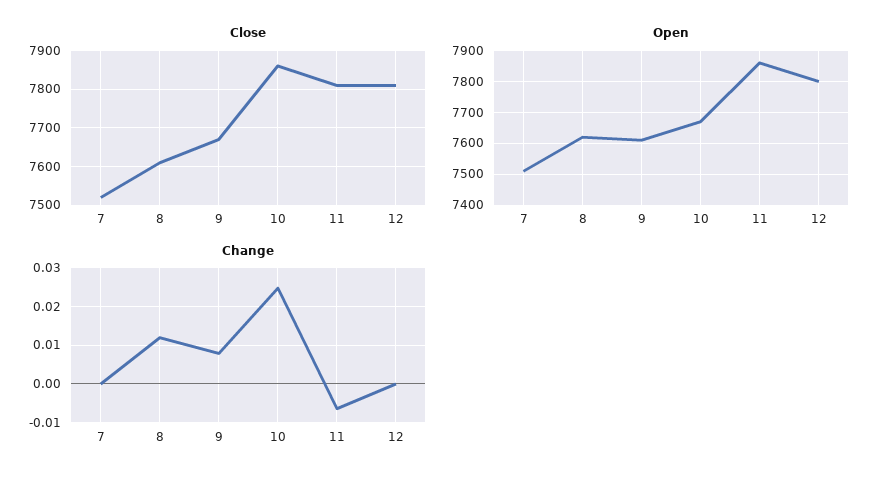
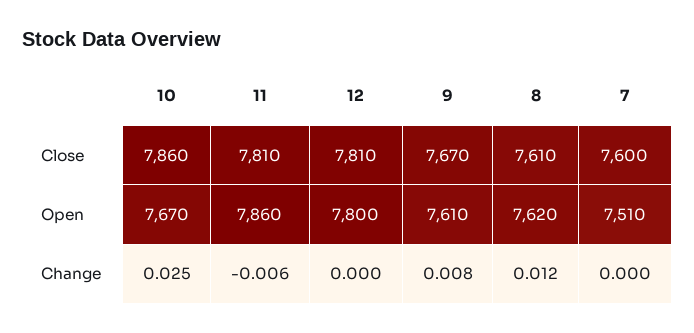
  {
    "Close": {
-     "7": 7520,
+     "7": 7600,
      "8": 7610,
      "9": 7670,
      "10": 7860,
      "11": 7810,
      "12": 7810
    },
    "Open": {
      "7": 7510,
      "8": 7620,
      "9": 7610,
      "10": 7670,
      "11": 7860,
      "12": 7800
    },
    "Change": {
      "7": 0,
      "8": 0.012,
      "9": 0.008,
      "10": 0.025,
      "11": -0.006,
      "12": 0
    }
  }

